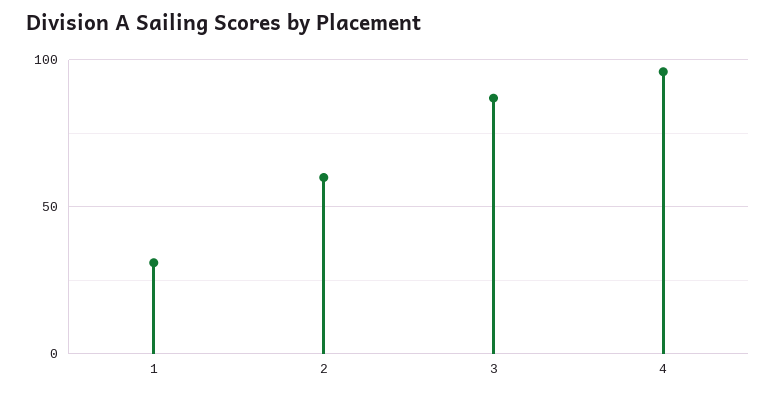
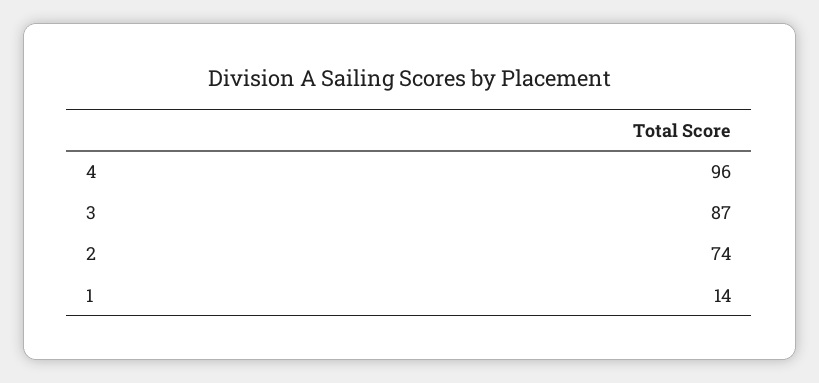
  {
-   "1": 30,
+   "1": 14,
-   "2": 60,
+   "2": 74,
    "3": 87,
    "4": 96
  }

